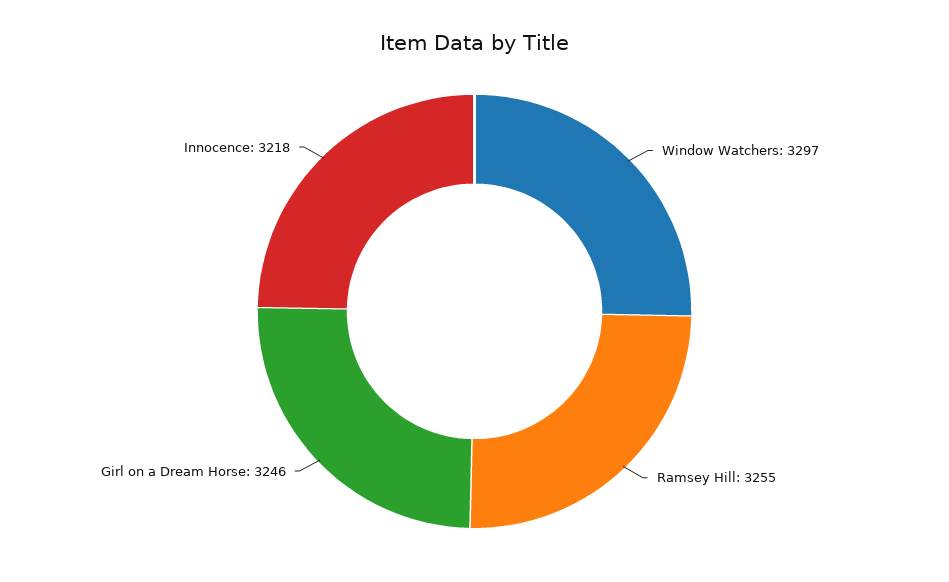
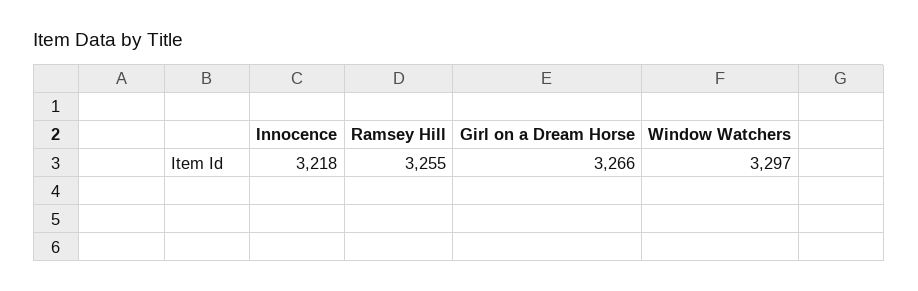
  {
    "Window Watchers": 3297,
    "Ramsey Hill": 3255,
-   "Girl on a Dream Horse": 3246,
+   "Girl on a Dream Horse": 3266,
    "Innocence": 3218
  }

